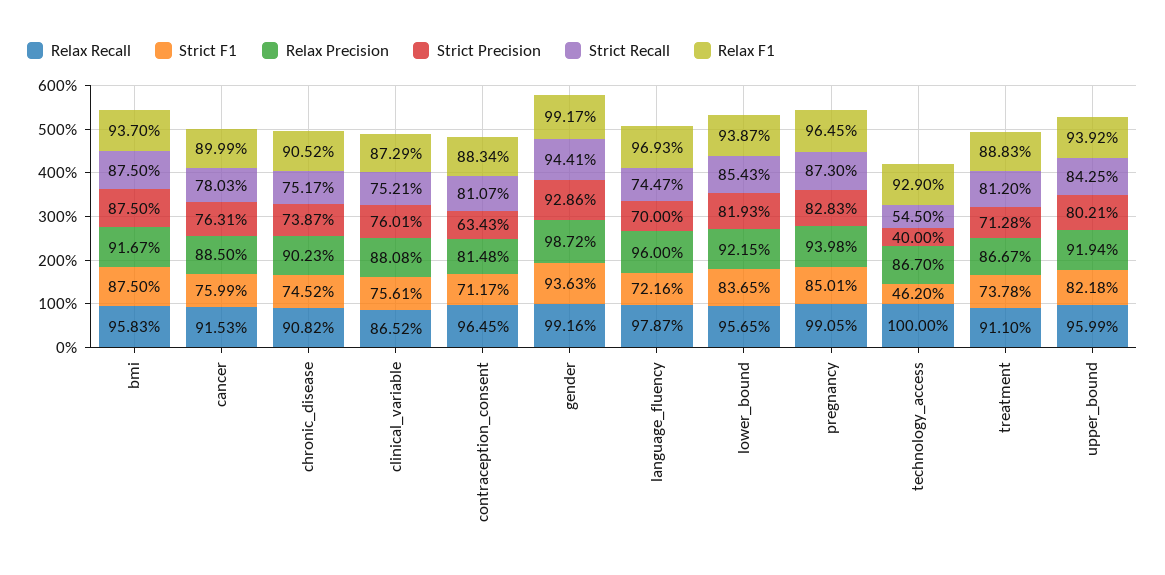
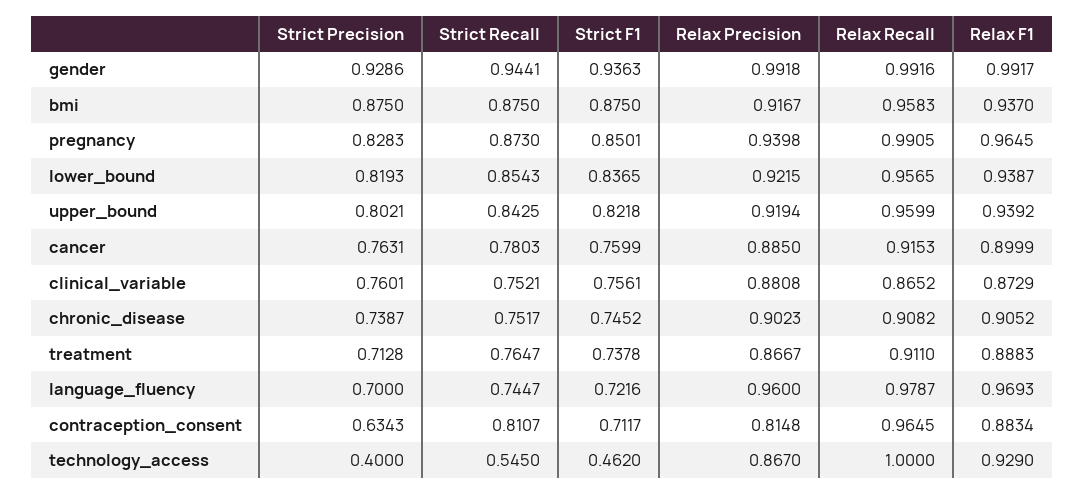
  {
    "Relax Recall": {
      "bmi": 0.9583,
      "cancer": 0.9153,
      "chronic_disease": 0.9082,
      "clinical_variable": 0.8652,
      "contraception_consent": 0.9645,
      "gender": 0.9916,
      "language_fluency": 0.9787,
      "lower_bound": 0.9565,
      "pregnancy": 0.9905,
      "technology_access": 1,
      "treatment": 0.911,
      "upper_bound": 0.9599
    },
    "Strict F1": {
      "bmi": 0.875,
      "cancer": 0.7599,
      "chronic_disease": 0.7452,
      "clinical_variable": 0.7561,
      "contraception_consent": 0.7117,
      "gender": 0.9363,
      "language_fluency": 0.7216,
      "lower_bound": 0.8365,
      "pregnancy": 0.8501,
      "technology_access": 0.462,
      "treatment": 0.7378,
      "upper_bound": 0.8218
    },
    "Relax Precision": {
      "bmi": 0.9167,
      "cancer": 0.885,
      "chronic_disease": 0.9023,
      "clinical_variable": 0.8808,
      "contraception_consent": 0.8148,
-     "gender": 0.9872,
+     "gender": 0.9918,
      "language_fluency": 0.96,
      "lower_bound": 0.9215,
      "pregnancy": 0.9398,
      "technology_access": 0.867,
      "treatment": 0.8667,
      "upper_bound": 0.9194
    },
    "Strict Precision": {
      "bmi": 0.875,
      "cancer": 0.7631,
      "chronic_disease": 0.7387,
      "clinical_variable": 0.7601,
      "contraception_consent": 0.6343,
      "gender": 0.9286,
      "language_fluency": 0.7,
      "lower_bound": 0.8193,
      "pregnancy": 0.8283,
      "technology_access": 0.4,
      "treatment": 0.7128,
      "upper_bound": 0.8021
    },
    "Strict Recall": {
      "bmi": 0.875,
      "cancer": 0.7803,
      "chronic_disease": 0.7517,
      "clinical_variable": 0.7521,
      "contraception_consent": 0.8107,
      "gender": 0.9441,
      "language_fluency": 0.7447,
      "lower_bound": 0.8543,
      "pregnancy": 0.873,
      "technology_access": 0.545,
-     "treatment": 0.812,
+     "treatment": 0.7647,
      "upper_bound": 0.8425
    },
    "Relax F1": {
      "bmi": 0.937,
      "cancer": 0.8999,
      "chronic_disease": 0.9052,
      "clinical_variable": 0.8729,
      "contraception_consent": 0.8834,
      "gender": 0.9917,
      "language_fluency": 0.9693,
      "lower_bound": 0.9387,
      "pregnancy": 0.9645,
      "technology_access": 0.929,
      "treatment": 0.8883,
      "upper_bound": 0.9392
    }
  }

